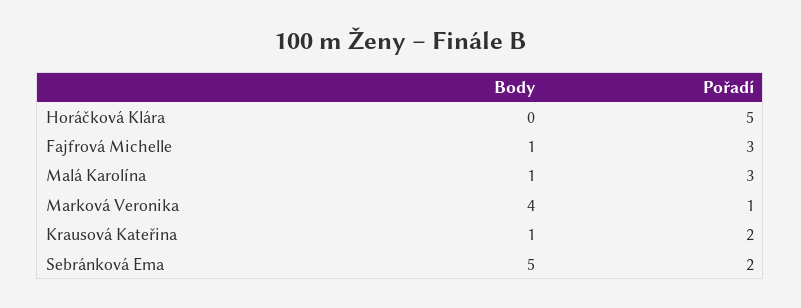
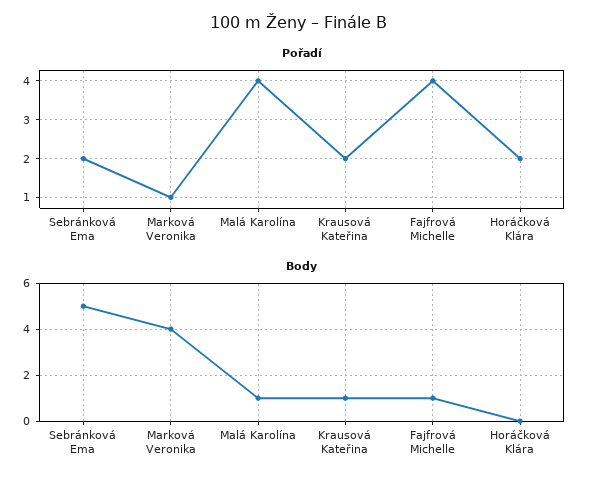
  {
    "Body": {
      "Horáčková Klára": 0,
      "Fajfrová Michelle": 1,
      "Malá Karolína": 1,
      "Marková Veronika": 4,
      "Krausová Kateřina": 1,
      "Sebránková Ema": 5
    },
    "Pořadí": {
-     "Horáčková Klára": 5,
+     "Horáčková Klára": 2,
-     "Fajfrová Michelle": 3,
+     "Fajfrová Michelle": 4,
-     "Malá Karolína": 3,
+     "Malá Karolína": 4,
      "Marková Veronika": 1,
      "Krausová Kateřina": 2,
      "Sebránková Ema": 2
    }
  }

